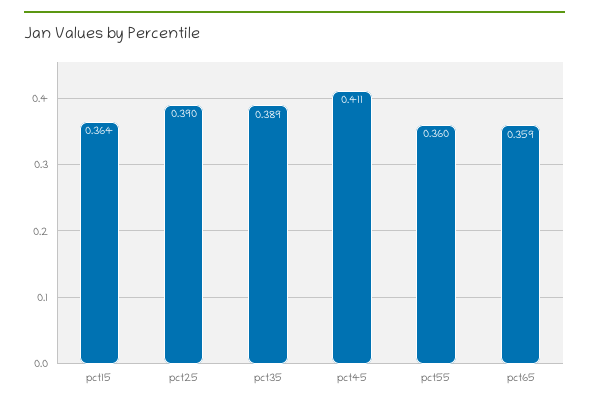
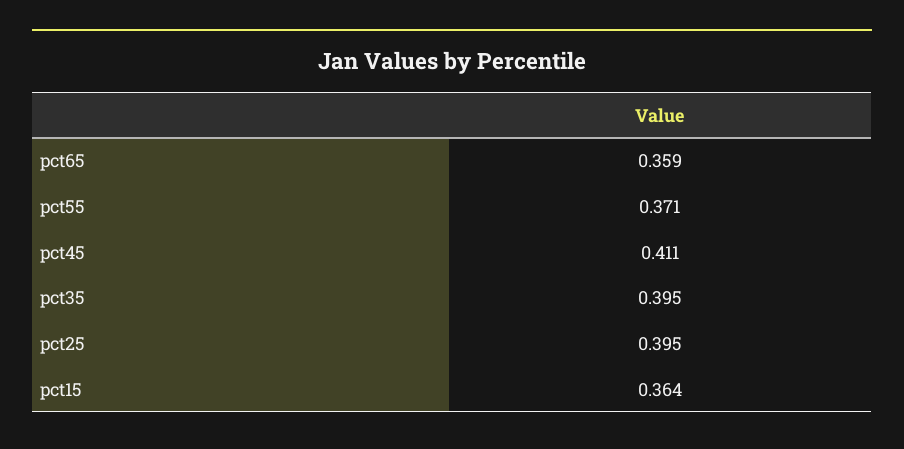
  {
    "pct15": 0.364,
-   "pct25": 0.39,
+   "pct25": 0.395,
-   "pct35": 0.389,
+   "pct35": 0.395,
    "pct45": 0.411,
-   "pct55": 0.36,
+   "pct55": 0.371,
    "pct65": 0.359
  }

